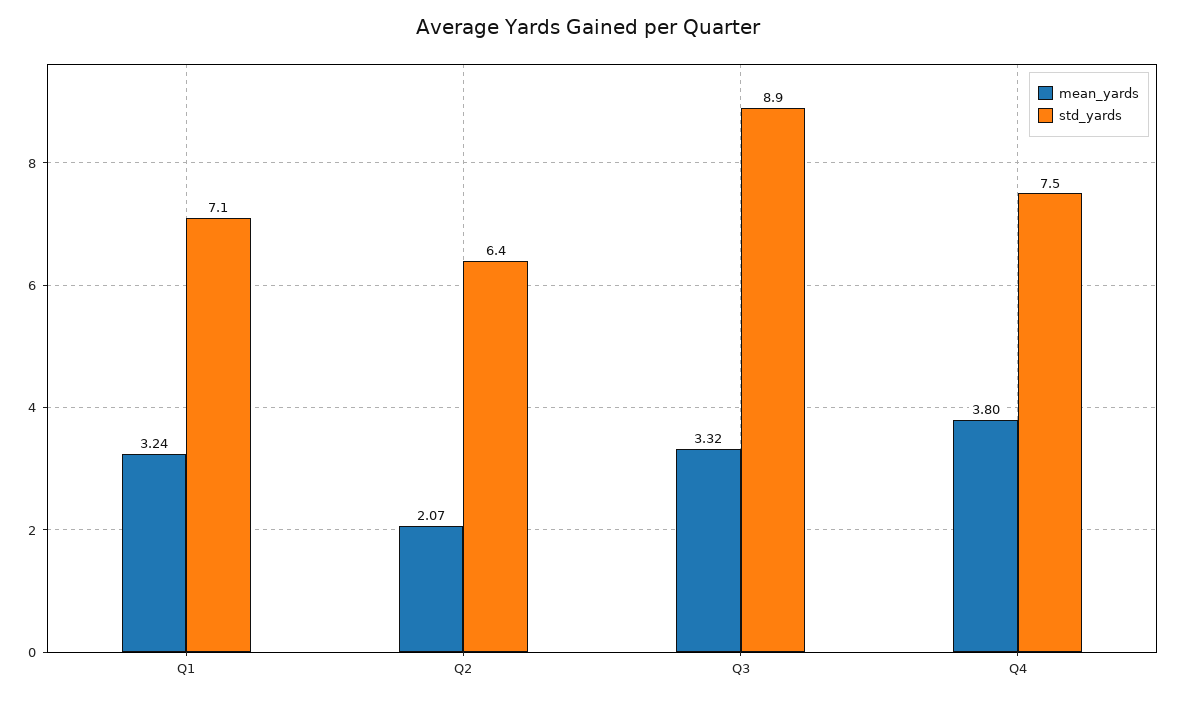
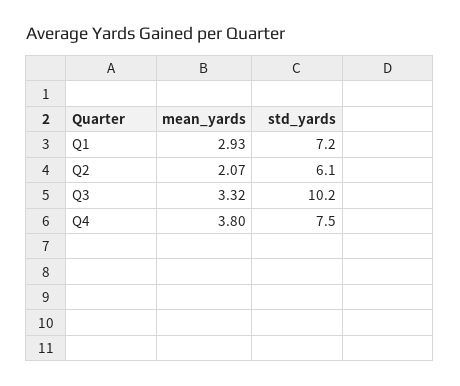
  {
    "mean_yards": {
-     "Q1": 3.24,
+     "Q1": 2.93,
      "Q2": 2.07,
      "Q3": 3.32,
      "Q4": 3.8
    },
    "std_yards": {
-     "Q1": 7.1,
+     "Q1": 7.2,
-     "Q2": 6.4,
+     "Q2": 6.1,
-     "Q3": 8.9,
+     "Q3": 10.2,
      "Q4": 7.5
    }
  }

